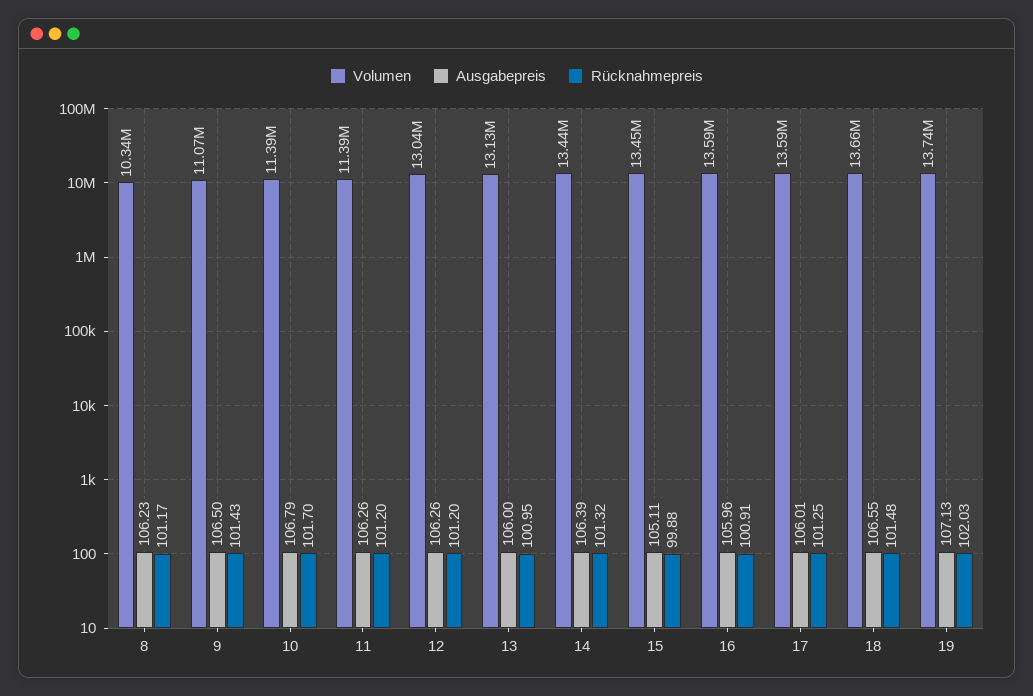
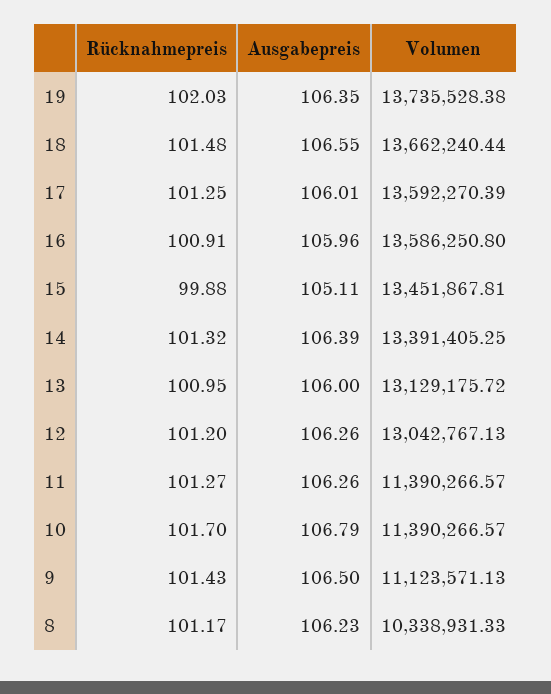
  {
    "Volumen": {
      "8": 10338931.33,
-     "9": 11070000,
+     "9": 11123571.13,
      "10": 11390266.57,
      "11": 11390266.57,
      "12": 13042767.13,
      "13": 13129175.72,
-     "14": 13440000,
+     "14": 13391405.25,
      "15": 13451867.81,
      "16": 13586250.8,
      "17": 13592270.39,
      "18": 13662240.44,
      "19": 13735528.38
    },
    "Ausgabepreis": {
      "8": 106.23,
      "9": 106.5,
      "10": 106.79,
      "11": 106.26,
      "12": 106.26,
      "13": 106,
      "14": 106.39,
      "15": 105.11,
      "16": 105.96,
      "17": 106.01,
      "18": 106.55,
-     "19": 107.13
+     "19": 106.35
    },
    "Rücknahmepreis": {
      "8": 101.17,
      "9": 101.43,
      "10": 101.7,
-     "11": 101.2,
+     "11": 101.27,
      "12": 101.2,
      "13": 100.95,
      "14": 101.32,
      "15": 99.88,
      "16": 100.91,
      "17": 101.25,
      "18": 101.48,
      "19": 102.03
    }
  }

